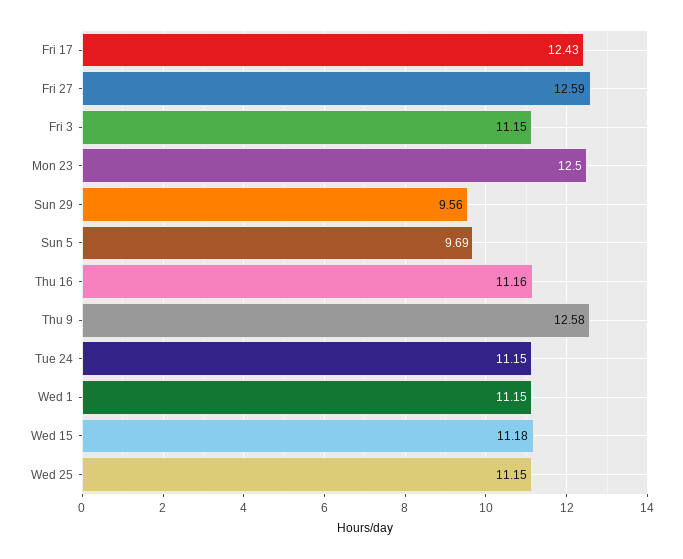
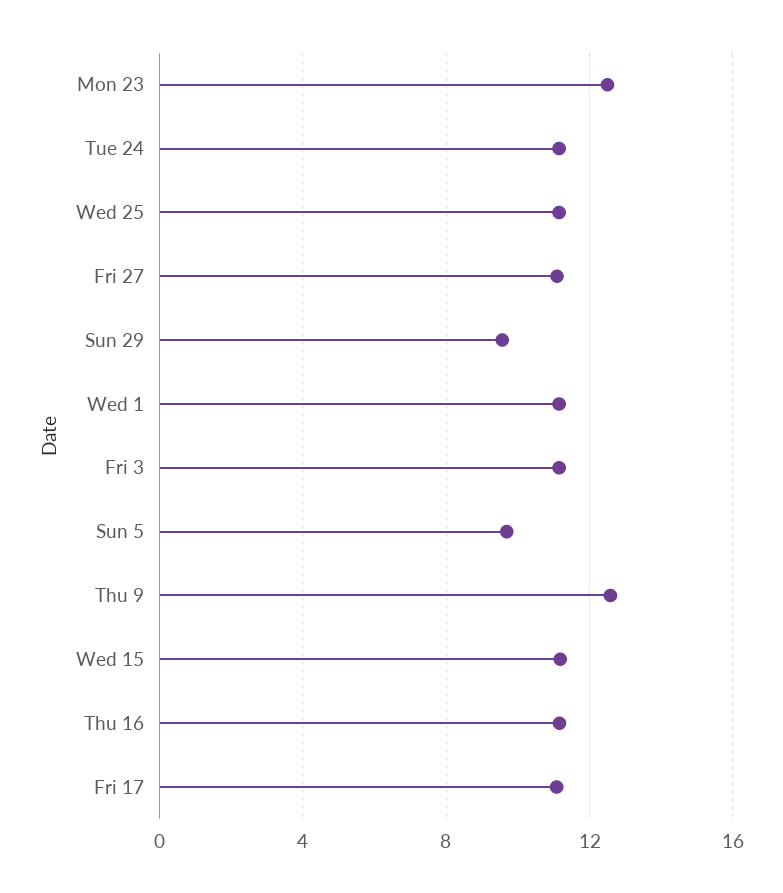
  {
-   "Fri 17": 12.43,
+   "Fri 17": 11,
-   "Fri 27": 12.59,
+   "Fri 27": 11,
    "Fri 3": 11.15,
    "Mon 23": 12.5,
    "Sun 29": 9.56,
    "Sun 5": 9.69,
    "Thu 16": 11.16,
    "Thu 9": 12.58,
    "Tue 24": 11.15,
    "Wed 1": 11.15,
    "Wed 15": 11.18,
    "Wed 25": 11.15
  }

